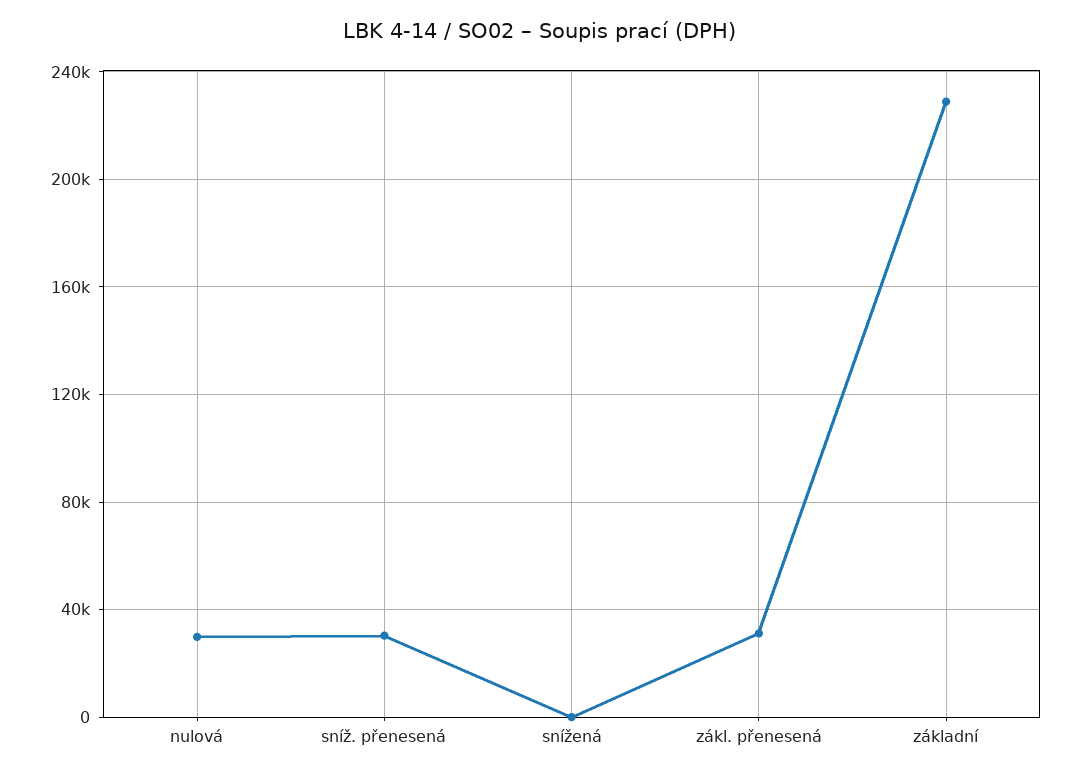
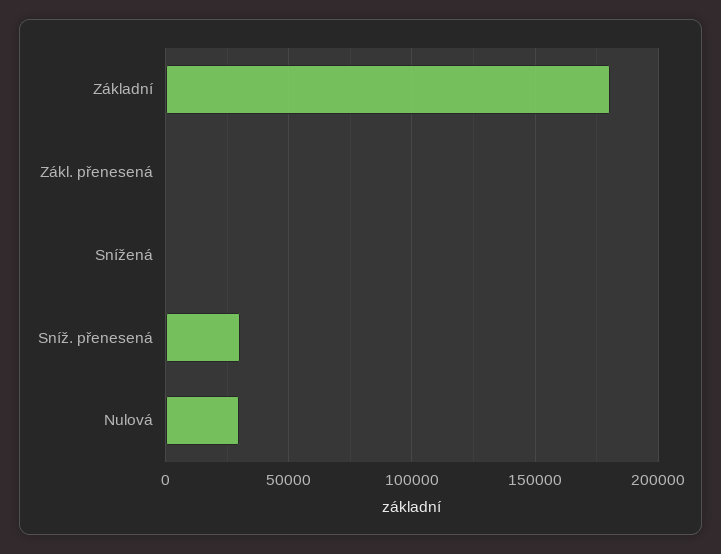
  {
    "nulová": 30000,
    "sníž. přenesená": 30000,
    "snížená": 0,
-   "zákl. přenesená": 30000,
+   "zákl. přenesená": 0,
-   "základní": 230000
+   "základní": 180000
  }

